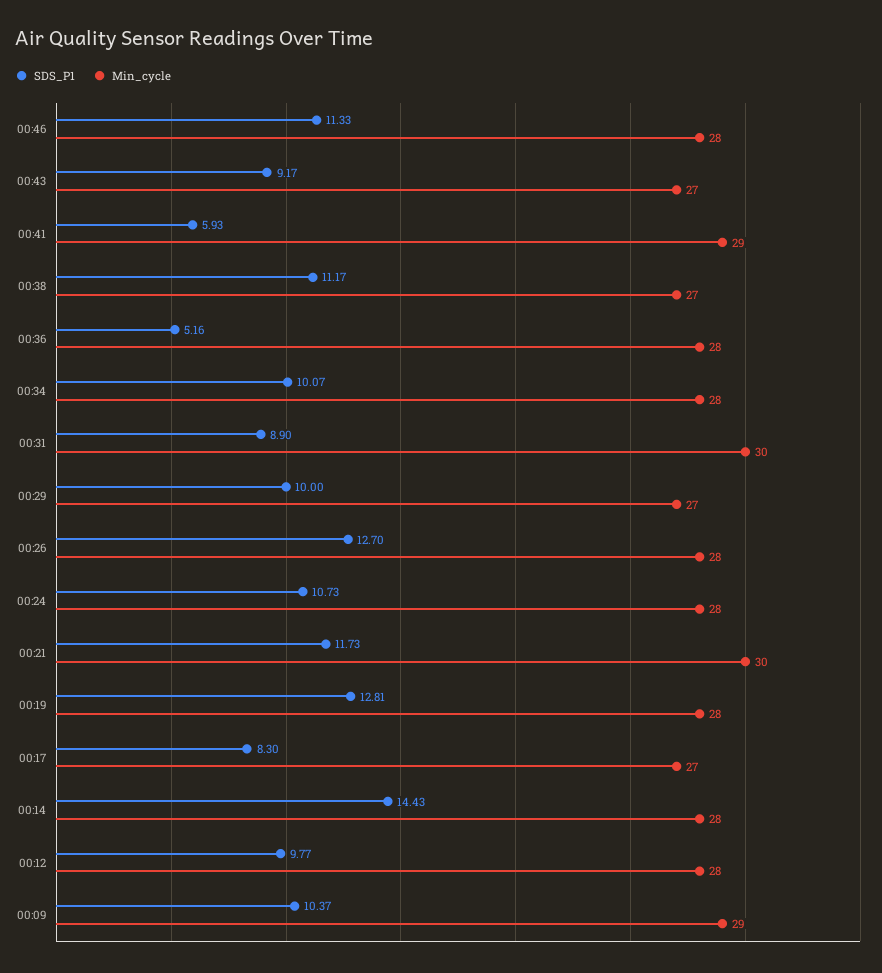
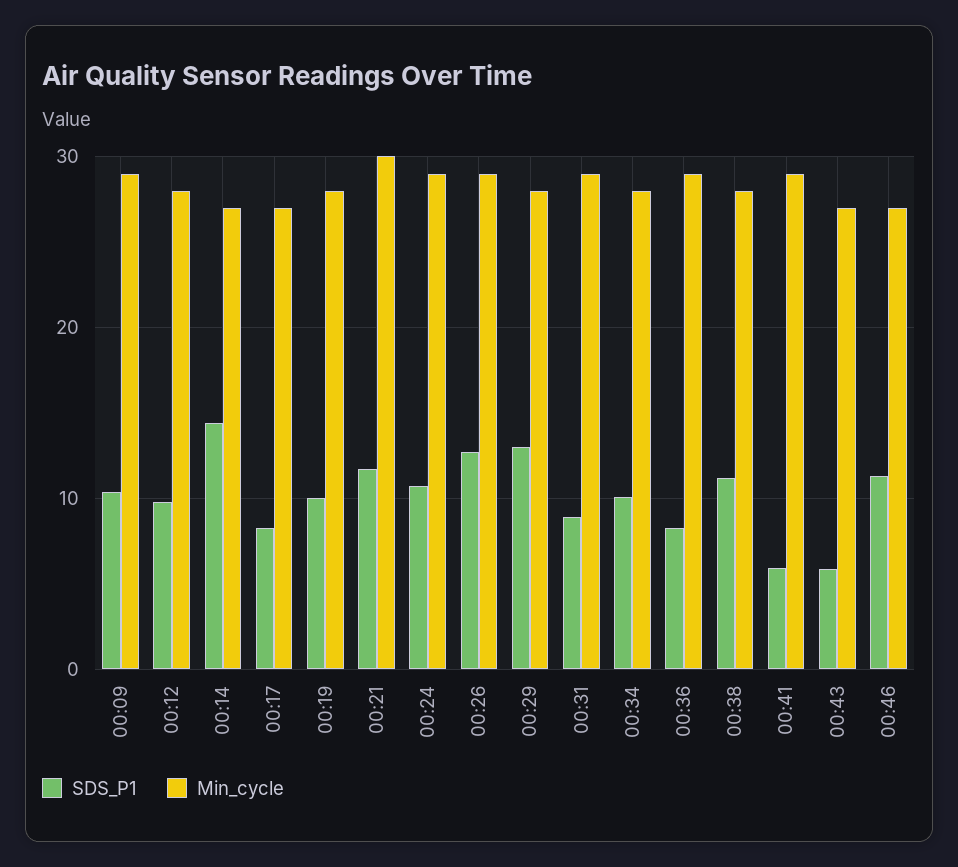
  {
    "SDS_P1": {
      "00:46": 11.33,
-     "00:43": 9.17,
+     "00:43": 6,
      "00:41": 5.93,
      "00:38": 11.17,
-     "00:36": 5.16,
+     "00:36": 8,
      "00:34": 10.07,
      "00:31": 8.9,
-     "00:29": 10,
+     "00:29": 13,
      "00:26": 12.7,
      "00:24": 10.73,
      "00:21": 11.73,
-     "00:19": 12.81,
+     "00:19": 10,
      "00:17": 8.3,
      "00:14": 14.43,
      "00:12": 9.77,
      "00:09": 10.37
    },
    "Min_cycle": {
-     "00:46": 28,
+     "00:46": 27,
      "00:43": 27,
      "00:41": 29,
-     "00:38": 27,
+     "00:38": 28,
-     "00:36": 28,
+     "00:36": 29,
      "00:34": 28,
-     "00:31": 30,
+     "00:31": 29,
-     "00:29": 27,
+     "00:29": 28,
-     "00:26": 28,
+     "00:26": 29,
-     "00:24": 28,
+     "00:24": 29,
      "00:21": 30,
      "00:19": 28,
      "00:17": 27,
-     "00:14": 28,
+     "00:14": 27,
      "00:12": 28,
      "00:09": 29
    }
  }

